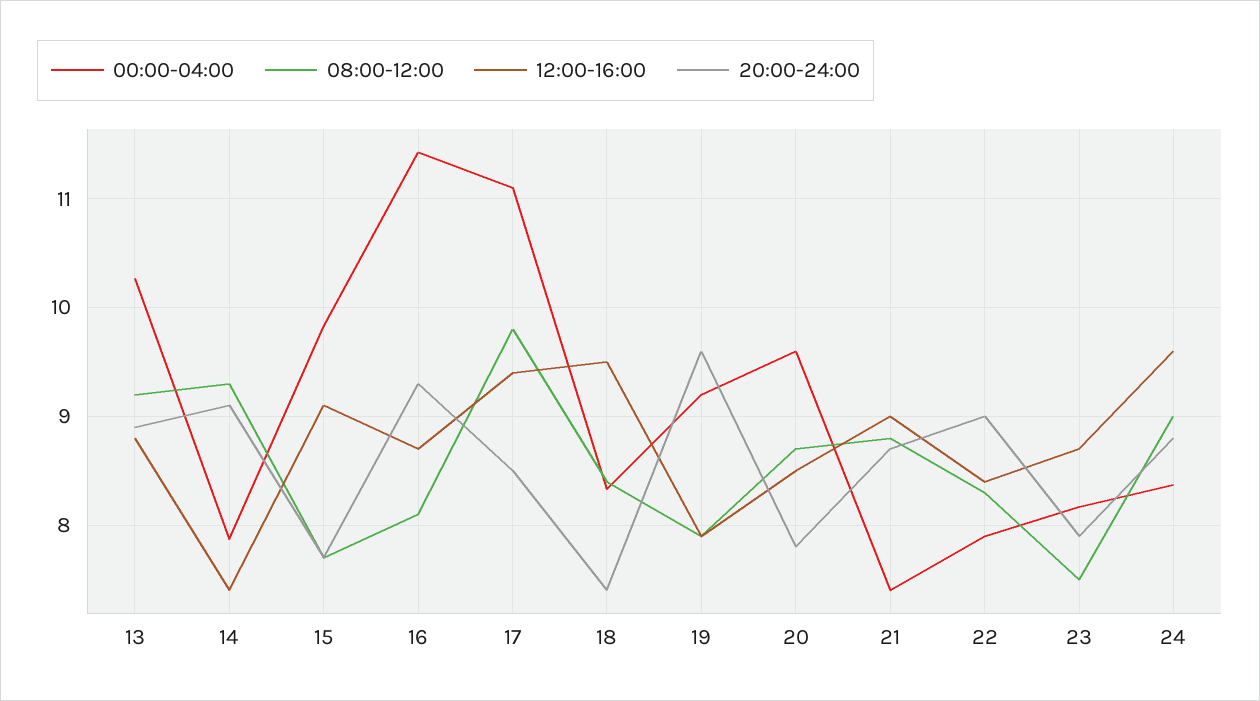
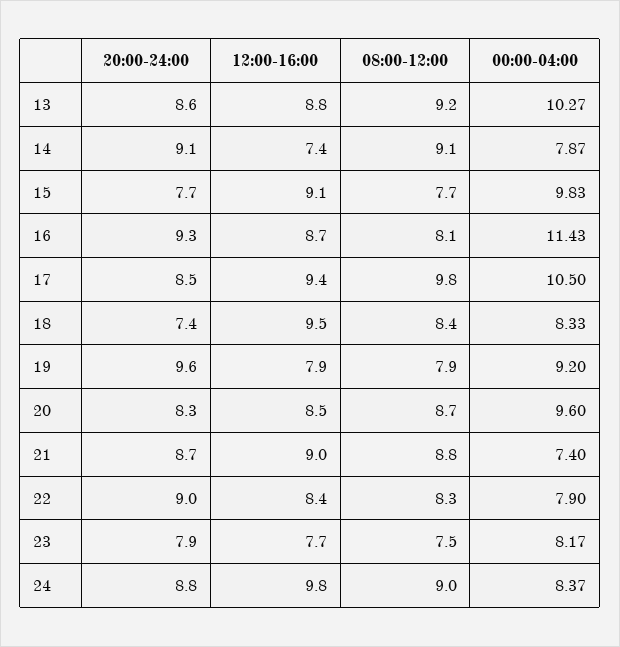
  {
    "00:00-04:00": {
      "13": 10.27,
      "14": 7.87,
      "15": 9.83,
      "16": 11.43,
-     "17": 11.1,
+     "17": 10.5,
      "18": 8.33,
      "19": 9.2,
      "20": 9.6,
      "21": 7.4,
      "22": 7.9,
      "23": 8.17,
      "24": 8.37
    },
    "08:00-12:00": {
      "13": 9.2,
-     "14": 9.3,
+     "14": 9.1,
      "15": 7.7,
      "16": 8.1,
      "17": 9.8,
      "18": 8.4,
      "19": 7.9,
      "20": 8.7,
      "21": 8.8,
      "22": 8.3,
      "23": 7.5,
      "24": 9
    },
    "12:00-16:00": {
      "13": 8.8,
      "14": 7.4,
      "15": 9.1,
      "16": 8.7,
      "17": 9.4,
      "18": 9.5,
      "19": 7.9,
      "20": 8.5,
      "21": 9,
      "22": 8.4,
-     "23": 8.7,
+     "23": 7.7,
-     "24": 9.6
+     "24": 9.8
    },
    "20:00-24:00": {
-     "13": 8.9,
+     "13": 8.6,
      "14": 9.1,
      "15": 7.7,
      "16": 9.3,
      "17": 8.5,
      "18": 7.4,
      "19": 9.6,
-     "20": 7.8,
+     "20": 8.3,
      "21": 8.7,
      "22": 9,
      "23": 7.9,
      "24": 8.8
    }
  }

